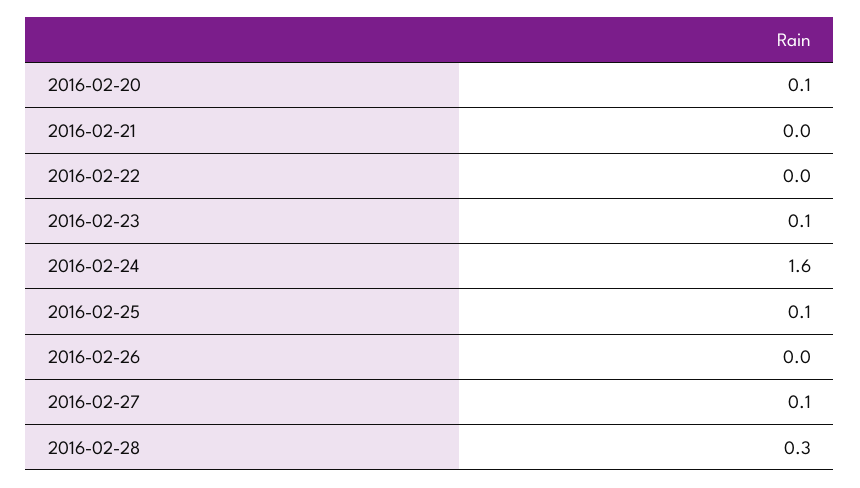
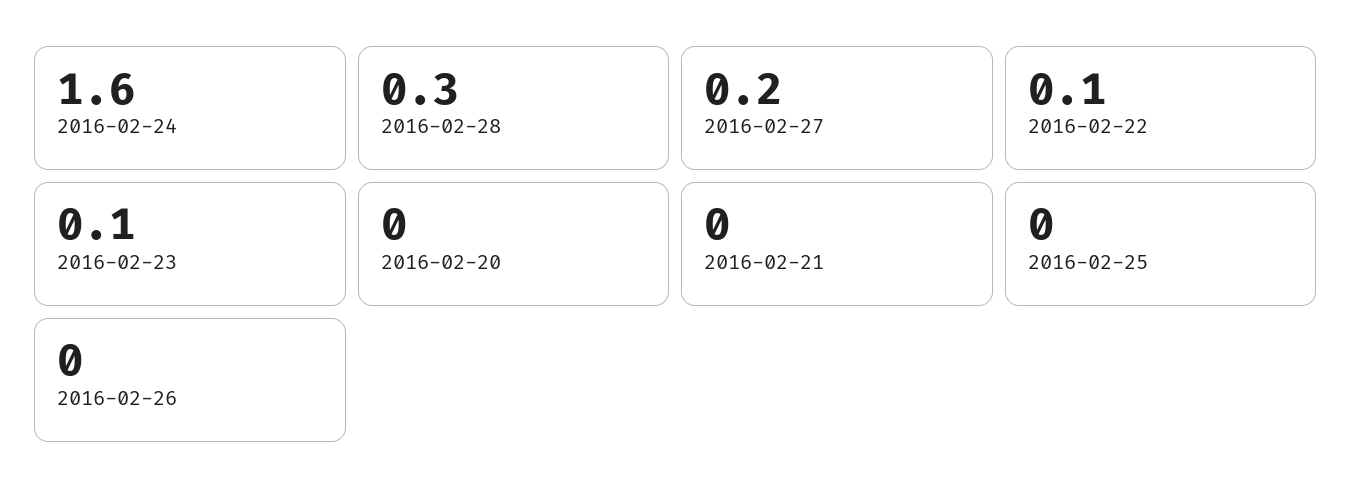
  {
-   "2016-02-20": 0.1,
+   "2016-02-20": 0,
    "2016-02-21": 0,
-   "2016-02-22": 0,
+   "2016-02-22": 0.1,
    "2016-02-23": 0.1,
    "2016-02-24": 1.6,
-   "2016-02-25": 0.1,
+   "2016-02-25": 0,
    "2016-02-26": 0,
-   "2016-02-27": 0.1,
+   "2016-02-27": 0.2,
    "2016-02-28": 0.3
  }

